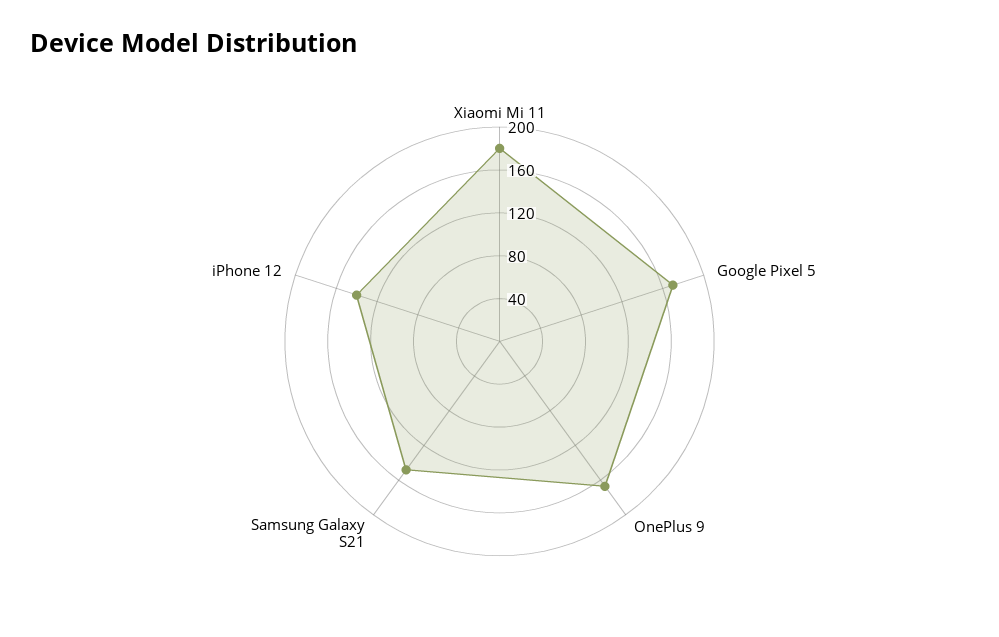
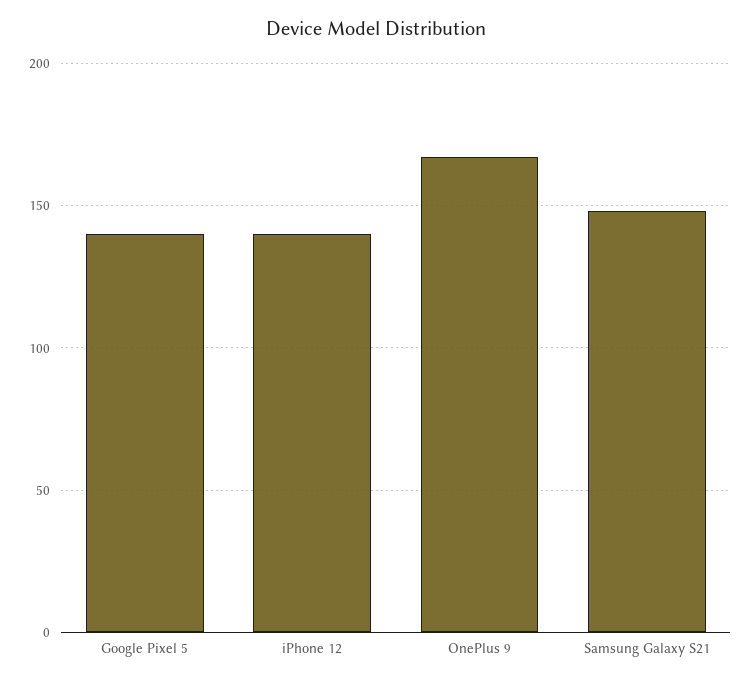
  {
-   "Xiaomi Mi 11": 180,
-   "Google Pixel 5": 170,
+   "Google Pixel 5": 140,
    "OnePlus 9": 165,
    "Samsung Galaxy S21": 150,
    "iPhone 12": 140
  }

